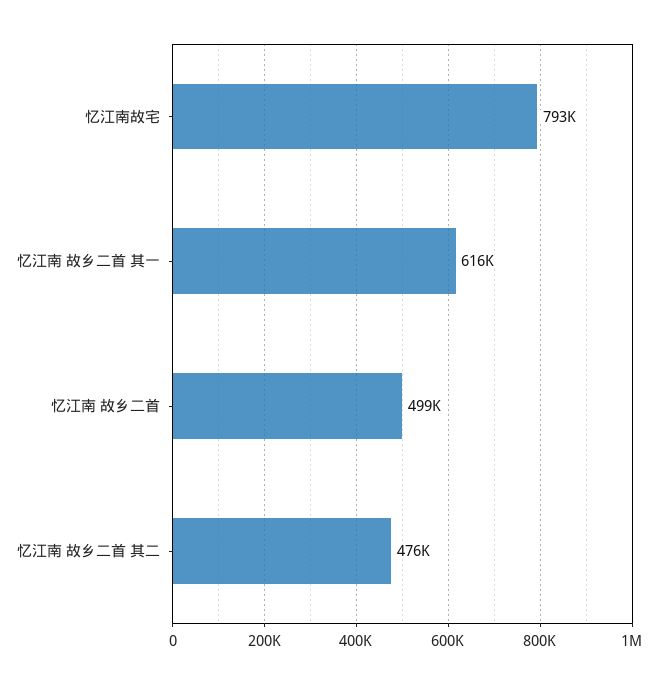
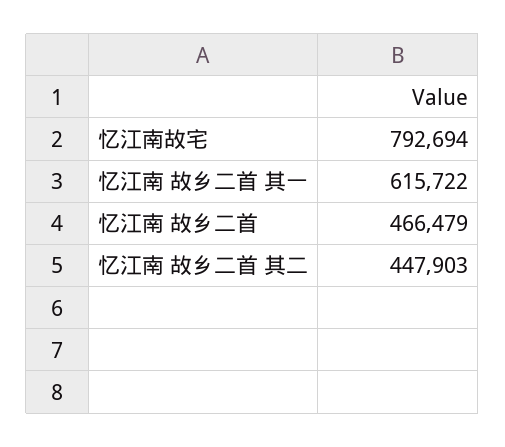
  {
    "忆江南故宅": 792694,
    "忆江南 故乡二首 其一": 615722,
-   "忆江南 故乡二首": 499000,
+   "忆江南 故乡二首": 466479,
-   "忆江南 故乡二首 其二": 476000
+   "忆江南 故乡二首 其二": 447903
  }

